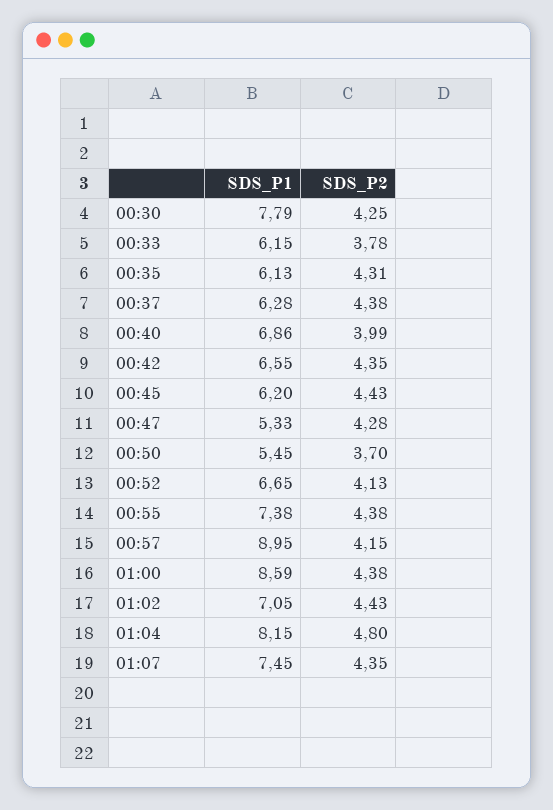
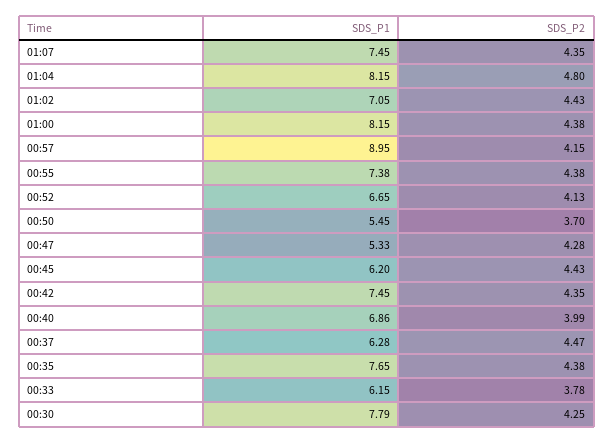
  {
    "SDS_P1": {
      "00:30": 7.79,
      "00:33": 6.15,
-     "00:35": 6.13,
+     "00:35": 7.65,
      "00:37": 6.28,
      "00:40": 6.86,
-     "00:42": 6.55,
+     "00:42": 7.45,
      "00:45": 6.2,
      "00:47": 5.33,
      "00:50": 5.45,
      "00:52": 6.65,
      "00:55": 7.38,
      "00:57": 8.95,
-     "01:00": 8.59,
+     "01:00": 8.15,
      "01:02": 7.05,
      "01:04": 8.15,
      "01:07": 7.45
    },
    "SDS_P2": {
      "00:30": 4.25,
      "00:33": 3.78,
-     "00:35": 4.31,
+     "00:35": 4.38,
-     "00:37": 4.38,
+     "00:37": 4.47,
      "00:40": 3.99,
      "00:42": 4.35,
      "00:45": 4.43,
      "00:47": 4.28,
      "00:50": 3.7,
      "00:52": 4.13,
      "00:55": 4.38,
      "00:57": 4.15,
      "01:00": 4.38,
      "01:02": 4.43,
      "01:04": 4.8,
      "01:07": 4.35
    }
  }

